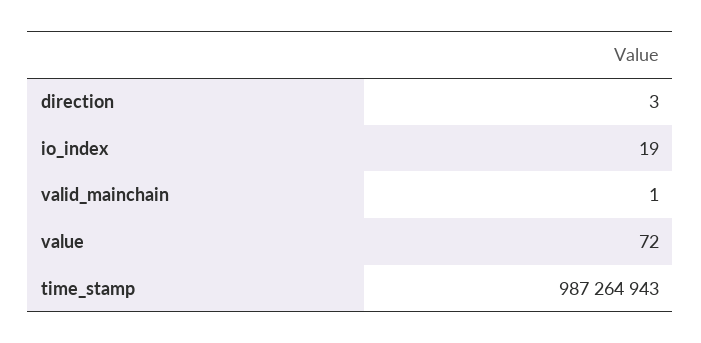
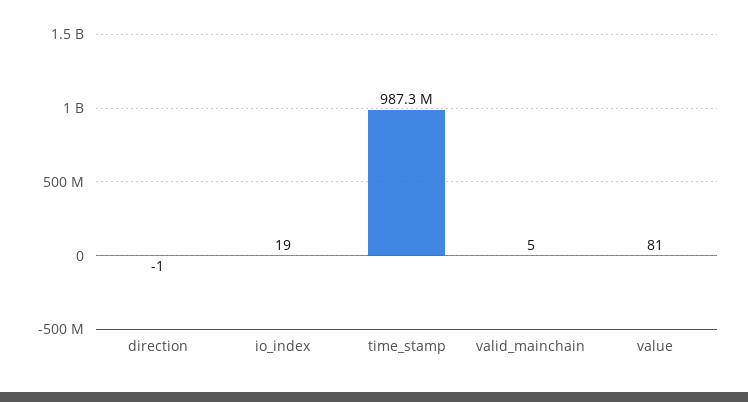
  {
-   "direction": 3,
+   "direction": -1,
    "io_index": 19,
-   "valid_mainchain": 1,
+   "valid_mainchain": 5,
-   "value": 72,
+   "value": 81,
    "time_stamp": 987264943
  }

